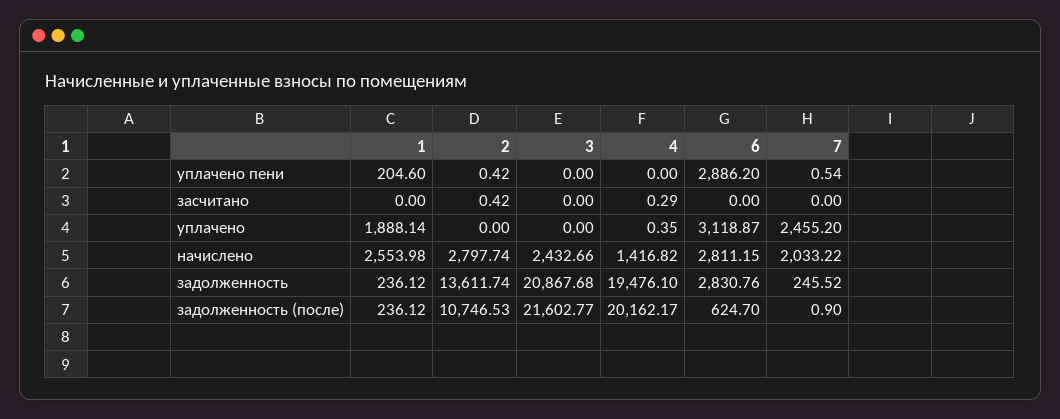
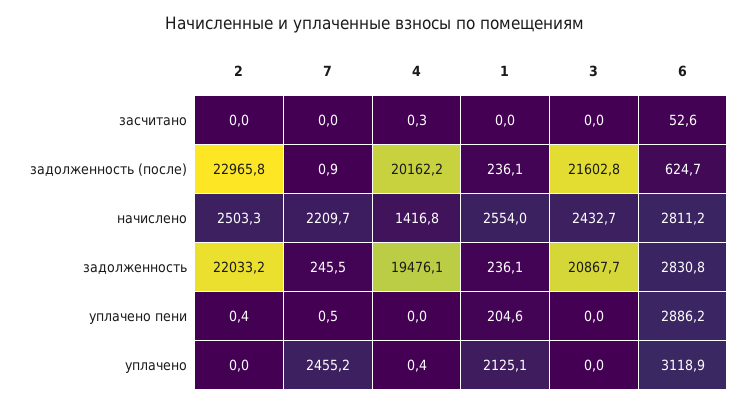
  {
    "1": {
      "уплачено пени": 204.6,
      "засчитано": 0,
-     "уплачено": 1888.14,
+     "уплачено": 2125.1,
      "начислено": 2553.98,
      "задолженность": 236.12,
      "задолженность (после)": 236.12
    },
    "2": {
      "уплачено пени": 0.42,
-     "засчитано": 0.42,
+     "засчитано": 0,
      "уплачено": 0,
-     "начислено": 2797.74,
+     "начислено": 2503.3,
-     "задолженность": 13611.74,
+     "задолженность": 22033.2,
-     "задолженность (после)": 10746.53
+     "задолженность (после)": 22965.8
    },
    "3": {
      "уплачено пени": 0,
      "засчитано": 0,
      "уплачено": 0,
      "начислено": 2432.66,
      "задолженность": 20867.68,
      "задолженность (после)": 21602.77
    },
    "4": {
      "уплачено пени": 0,
      "засчитано": 0.29,
      "уплачено": 0.35,
      "начислено": 1416.82,
      "задолженность": 19476.1,
      "задолженность (после)": 20162.17
    },
    "6": {
      "уплачено пени": 2886.2,
-     "засчитано": 0,
+     "засчитано": 52.6,
      "уплачено": 3118.87,
      "начислено": 2811.15,
      "задолженность": 2830.76,
      "задолженность (после)": 624.7
    },
    "7": {
      "уплачено пени": 0.54,
      "засчитано": 0,
      "уплачено": 2455.2,
-     "начислено": 2033.22,
+     "начислено": 2209.7,
      "задолженность": 245.52,
      "задолженность (после)": 0.9
    }
  }

